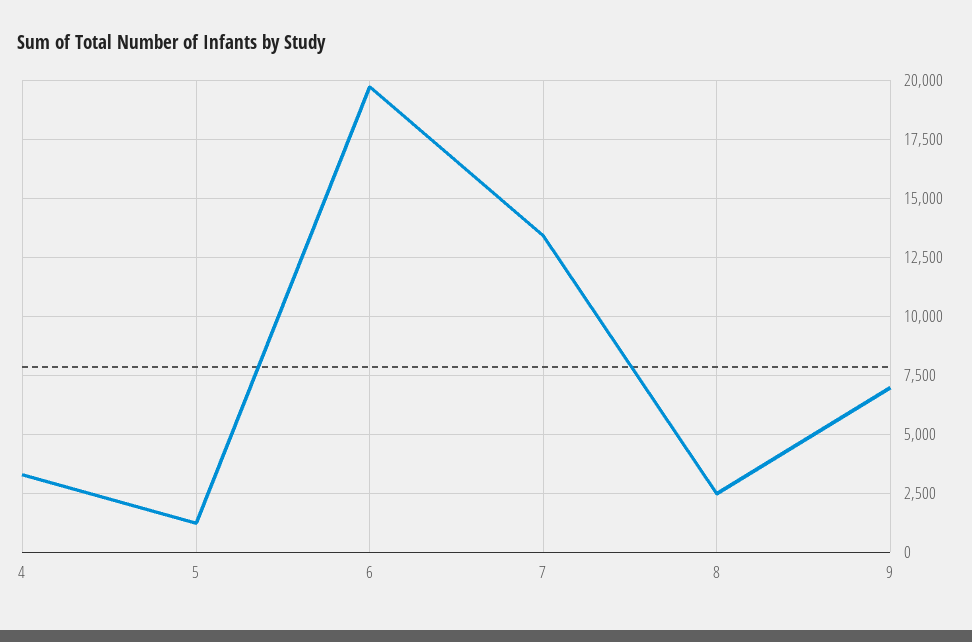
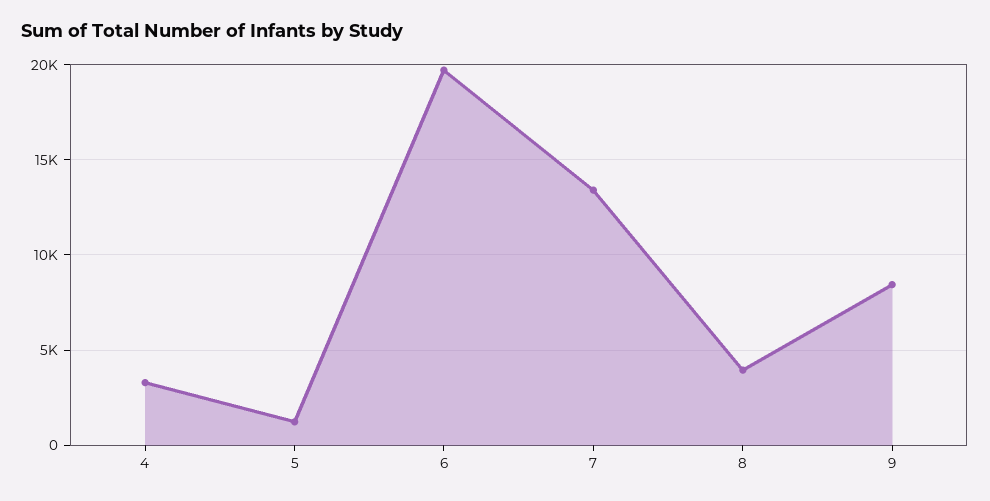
  {
    "4": 3500,
    "5": 1000,
    "6": 19500,
    "7": 13500,
-   "8": 2500,
+   "8": 4000,
-   "9": 7000
+   "9": 8500
  }

